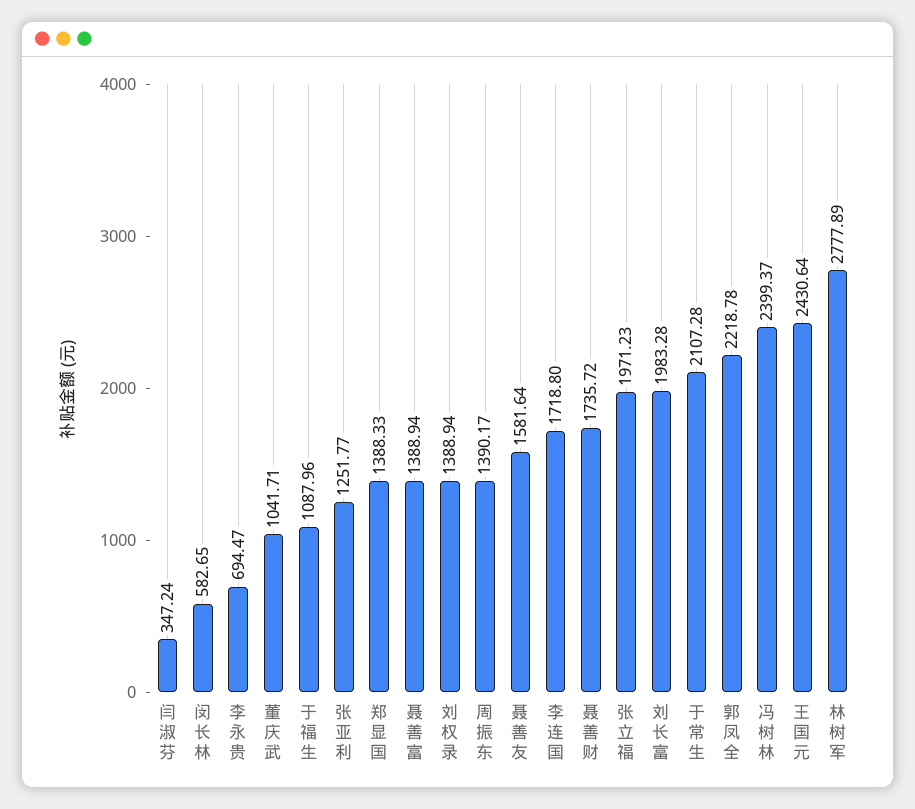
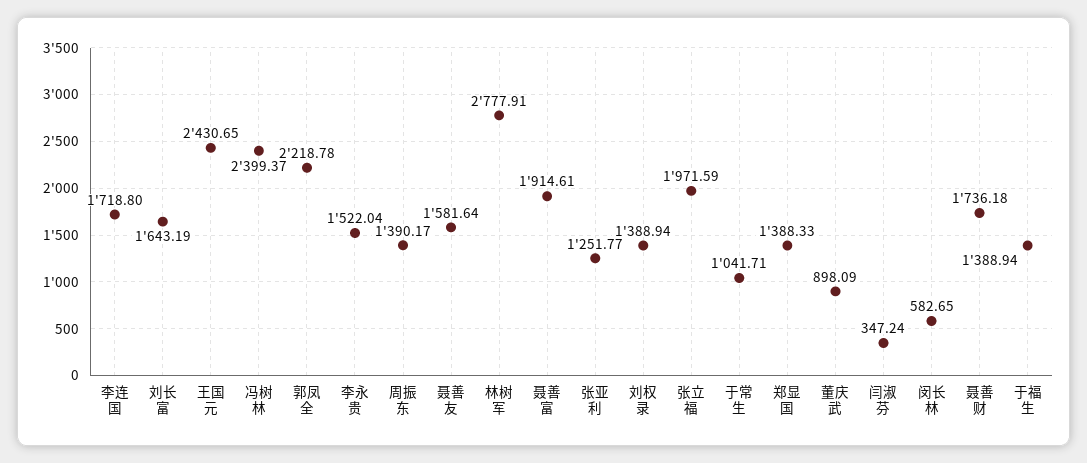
  {
    "闫淑芬": 347.24,
    "闵长林": 582.65,
-   "李永贵": 694.47,
+   "李永贵": 1522.04,
-   "董庆武": 1041.71,
+   "董庆武": 898.09,
-   "于福生": 1087.96,
+   "于福生": 1388.94,
    "张亚利": 1251.77,
    "郑显国": 1388.33,
-   "聂善富": 1388.94,
+   "聂善富": 1914.61,
    "刘权录": 1388.94,
    "周振东": 1390.17,
    "聂善友": 1581.64,
    "李连国": 1718.8,
-   "聂善财": 1735.72,
+   "聂善财": 1736.18,
-   "张立福": 1971.23,
+   "张立福": 1971.59,
-   "刘长富": 1983.28,
+   "刘长富": 1643.19,
-   "于常生": 2107.28,
+   "于常生": 1041.71,
    "郭凤全": 2218.78,
    "冯树林": 2399.37,
-   "王国元": 2430.64,
+   "王国元": 2430.65,
-   "林树军": 2777.89
+   "林树军": 2777.91
  }

